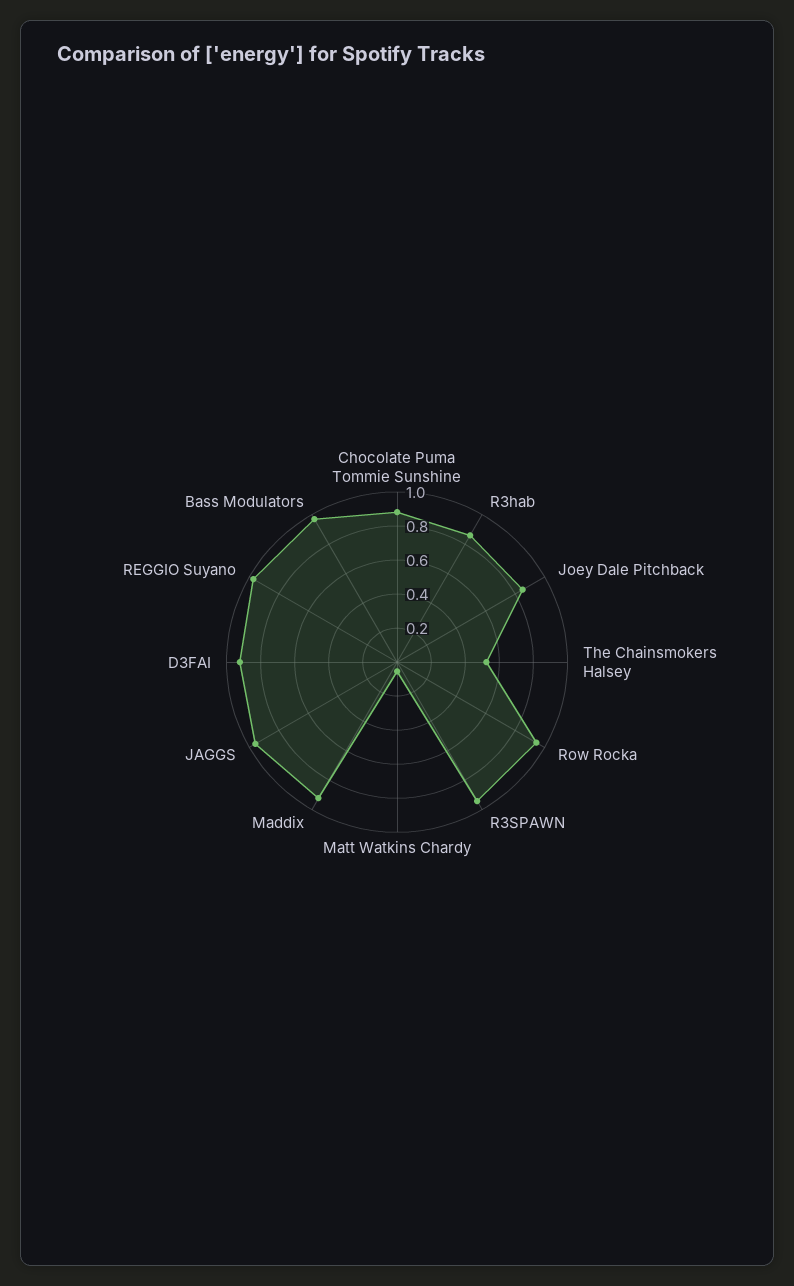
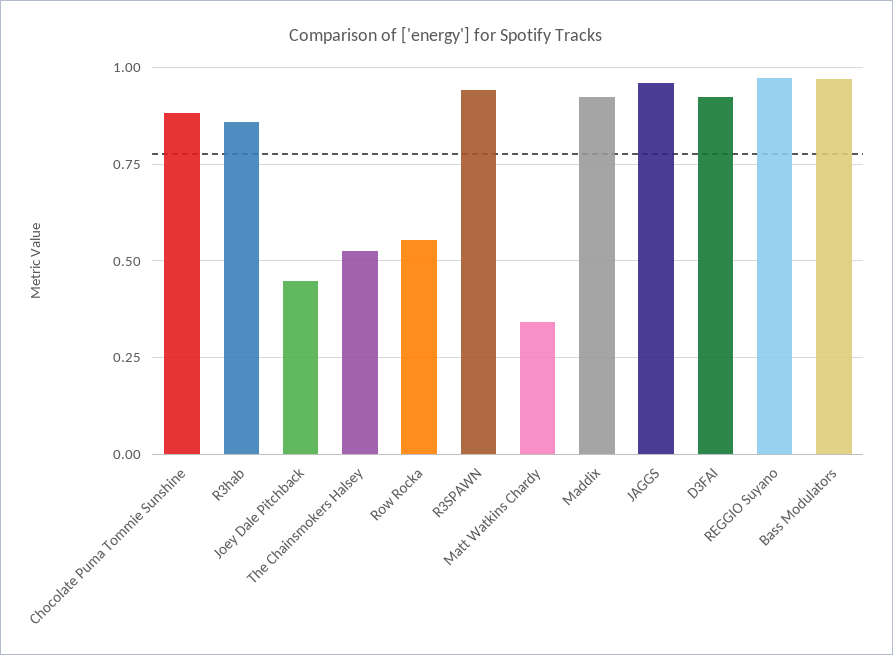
  {
    "Chocolate Puma Tommie Sunshine": 0.875,
    "R3hab": 0.85,
-   "Joey Dale Pitchback": 0.85,
+   "Joey Dale Pitchback": 0.45,
    "The Chainsmokers Halsey": 0.525,
-   "Row Rocka": 0.95,
+   "Row Rocka": 0.55,
    "R3SPAWN": 0.95,
-   "Matt Watkins Chardy": 0.05,
+   "Matt Watkins Chardy": 0.35,
    "Maddix": 0.925,
    "JAGGS": 0.95,
    "D3FAI": 0.925,
    "REGGIO Suyano": 0.975,
    "Bass Modulators": 0.975
  }

